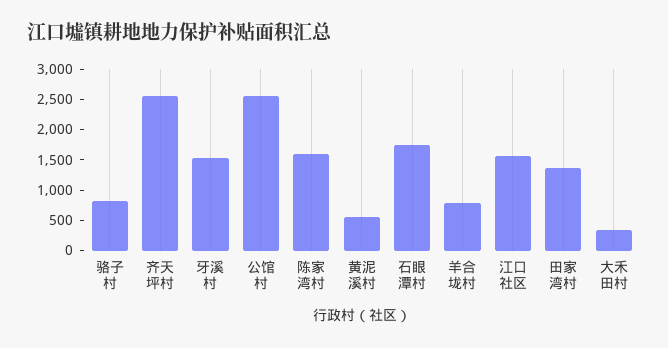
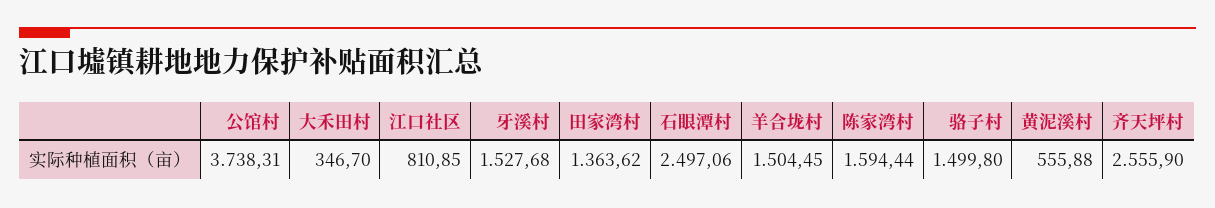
  {
-   "骆子村": 750,
+   "骆子村": 1499.8,
    "齐天坪村": 2555.9,
    "牙溪村": 1527.68,
-   "公馆村": 2500,
+   "公馆村": 3738.31,
    "陈家湾村": 1594.44,
    "黄泥溪村": 555.88,
-   "石眼潭村": 1750,
+   "石眼潭村": 2497.06,
-   "羊合垅村": 750,
+   "羊合垅村": 1504.45,
-   "江口社区": 1500,
+   "江口社区": 810.85,
    "田家湾村": 1363.62,
    "大禾田村": 346.7
  }

